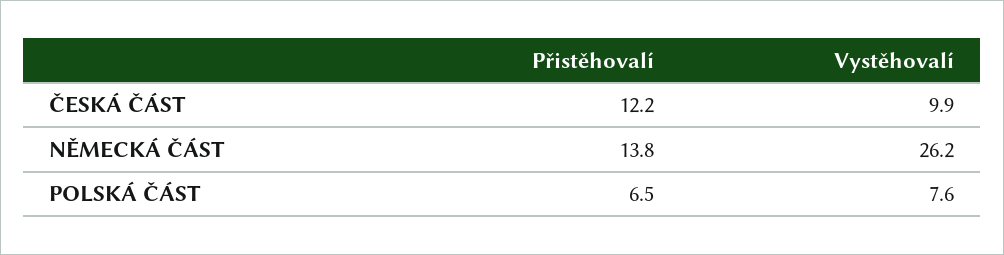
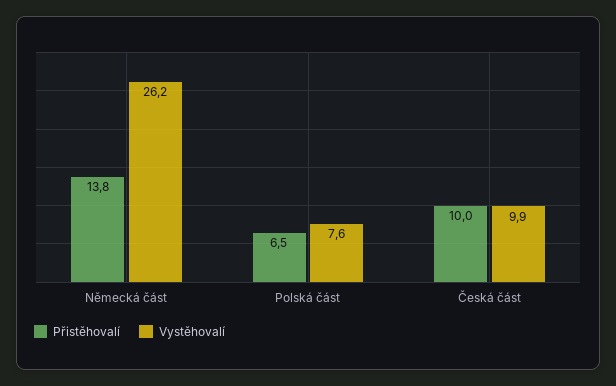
  {
    "Přistěhovalí": {
-     "ČESKÁ ČÁST": 12.2,
+     "ČESKÁ ČÁST": 10,
      "NĚMECKÁ ČÁST": 13.8,
      "POLSKÁ ČÁST": 6.5
    },
    "Vystěhovalí": {
      "ČESKÁ ČÁST": 9.9,
      "NĚMECKÁ ČÁST": 26.2,
      "POLSKÁ ČÁST": 7.6
    }
  }

